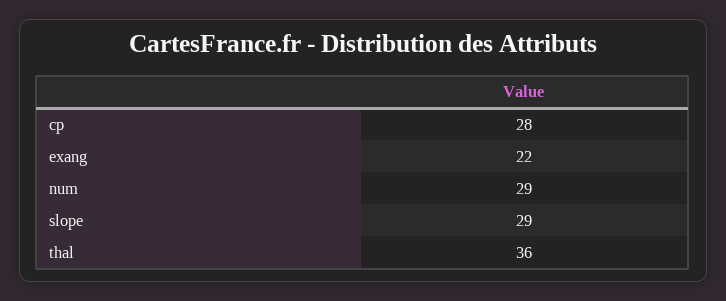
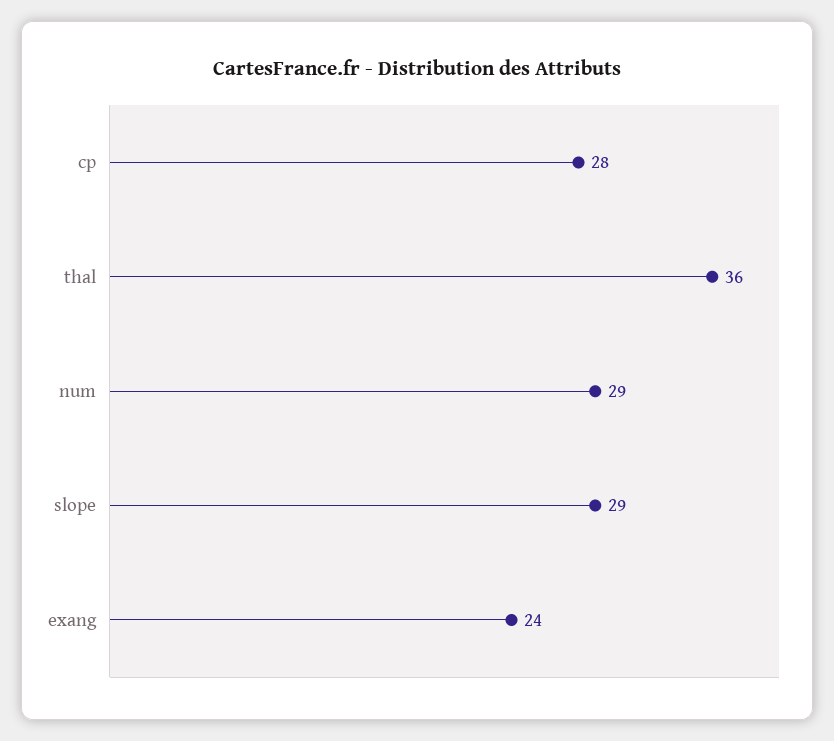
  {
    "cp": 28,
-   "exang": 22,
+   "exang": 24,
    "num": 29,
    "slope": 29,
    "thal": 36
  }

